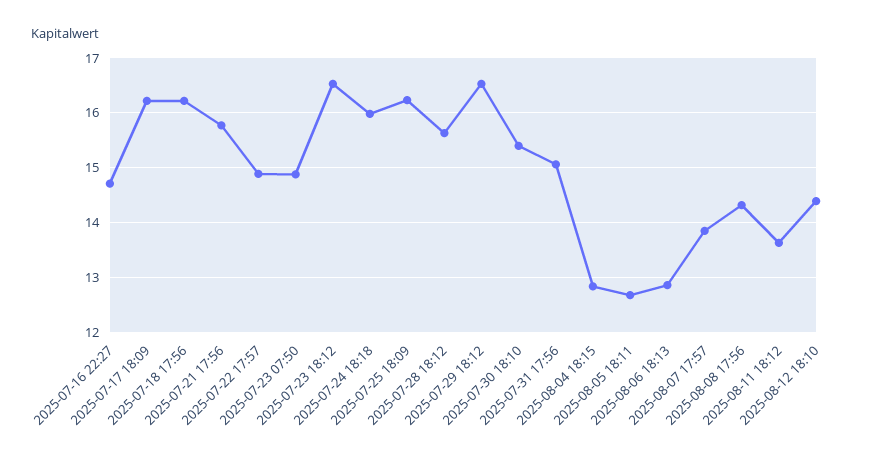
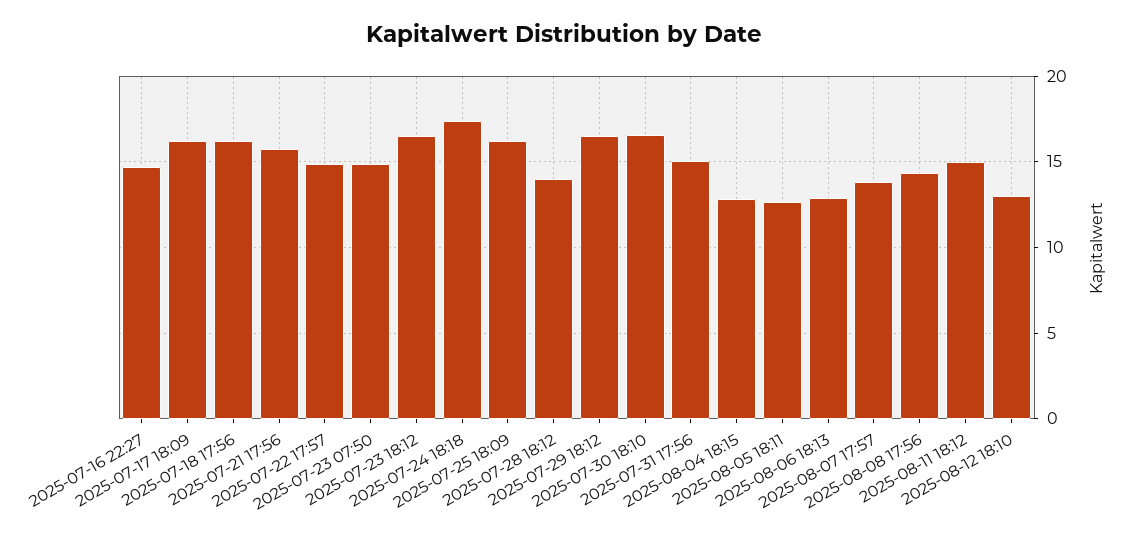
  {
    "2025-07-16 22:27": 14.8,
    "2025-07-17 18:09": 16.2,
    "2025-07-18 17:56": 16.2,
    "2025-07-21 17:56": 15.8,
    "2025-07-22 17:57": 14.8,
    "2025-07-23 07:50": 14.8,
    "2025-07-23 18:12": 16.6,
-   "2025-07-24 18:18": 16,
+   "2025-07-24 18:18": 17.5,
    "2025-07-25 18:09": 16.2,
-   "2025-07-28 18:12": 15.6,
+   "2025-07-28 18:12": 14,
    "2025-07-29 18:12": 16.6,
-   "2025-07-30 18:10": 15.4,
+   "2025-07-30 18:10": 16.5,
    "2025-07-31 17:56": 15,
    "2025-08-04 18:15": 12.8,
    "2025-08-05 18:11": 12.6,
    "2025-08-06 18:13": 12.8,
    "2025-08-07 17:57": 13.8,
    "2025-08-08 17:56": 14.4,
-   "2025-08-11 18:12": 13.6,
+   "2025-08-11 18:12": 15,
-   "2025-08-12 18:10": 14.4
+   "2025-08-12 18:10": 13
  }

